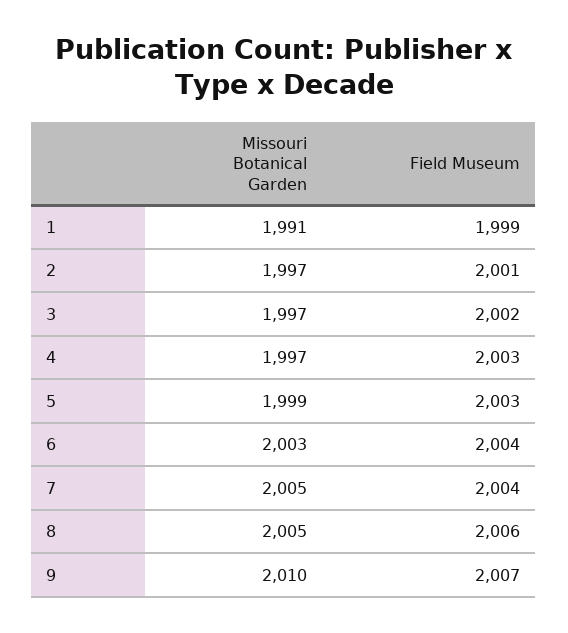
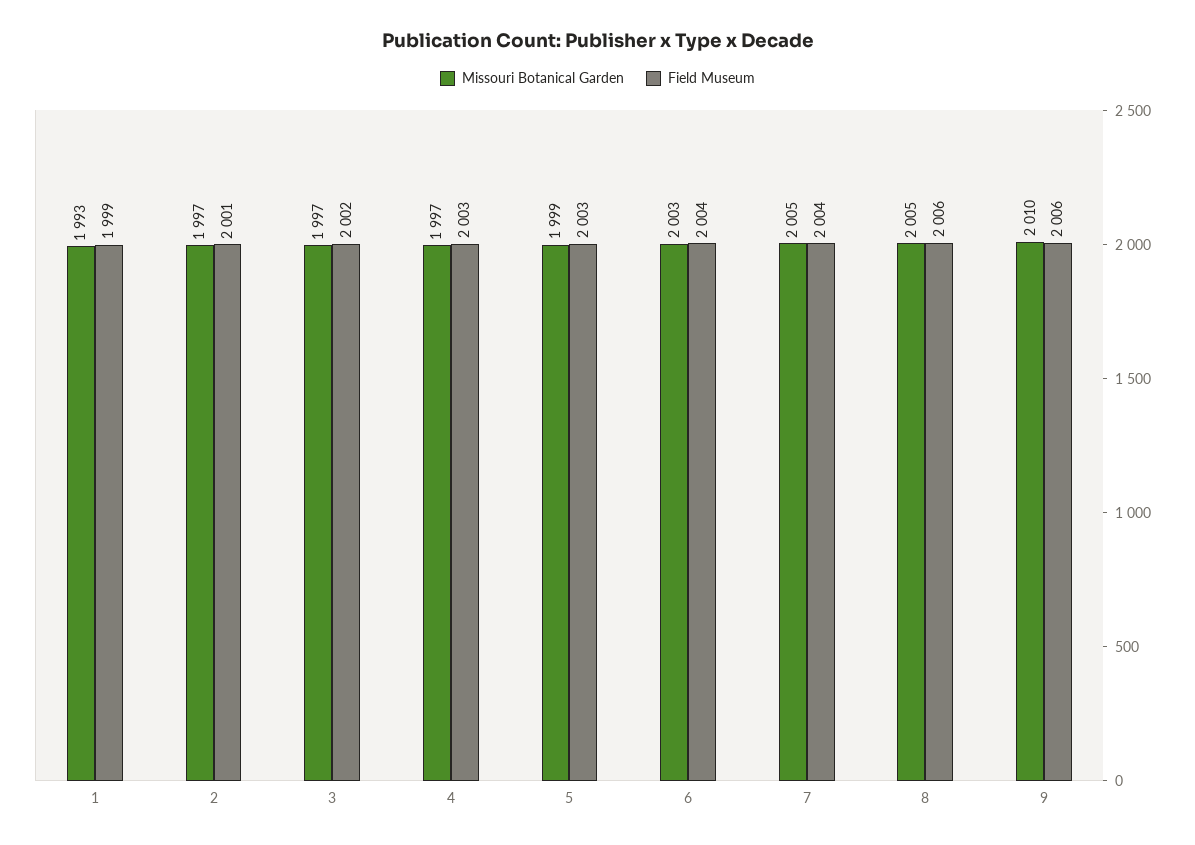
  {
    "Missouri Botanical Garden": {
-     "1": 1991,
+     "1": 1993,
      "2": 1997,
      "3": 1997,
      "4": 1997,
      "5": 1999,
      "6": 2003,
      "7": 2005,
      "8": 2005,
      "9": 2010
    },
    "Field Museum": {
      "1": 1999,
      "2": 2001,
      "3": 2002,
      "4": 2003,
      "5": 2003,
      "6": 2004,
      "7": 2004,
      "8": 2006,
-     "9": 2007
+     "9": 2006
    }
  }

